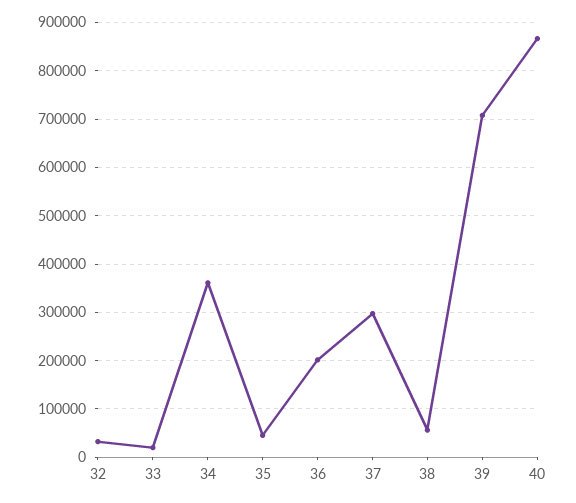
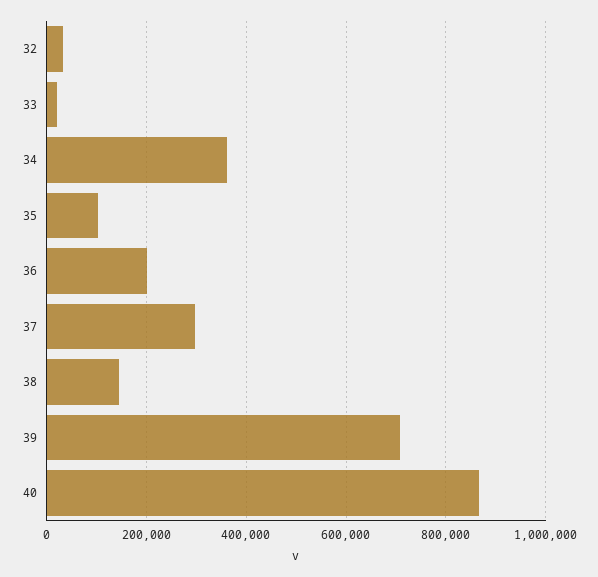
  {
    "32": 40000,
    "33": 20000,
    "34": 360000,
-   "35": 40000,
+   "35": 100000,
    "36": 200000,
    "37": 300000,
-   "38": 60000,
+   "38": 140000,
    "39": 700000,
    "40": 860000
  }

